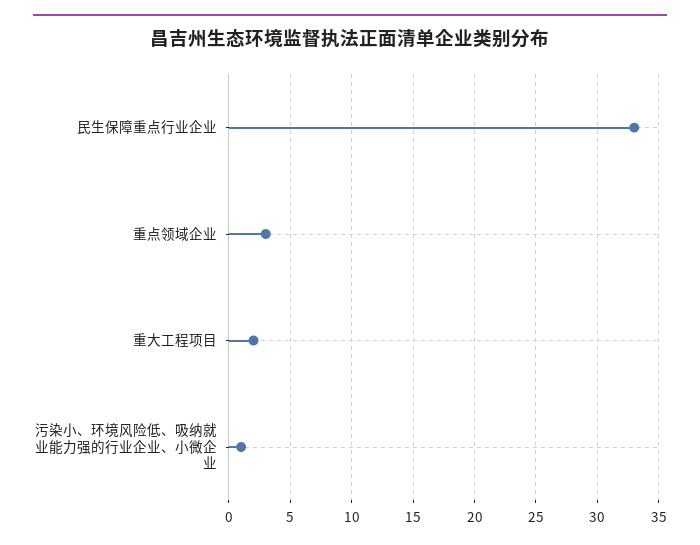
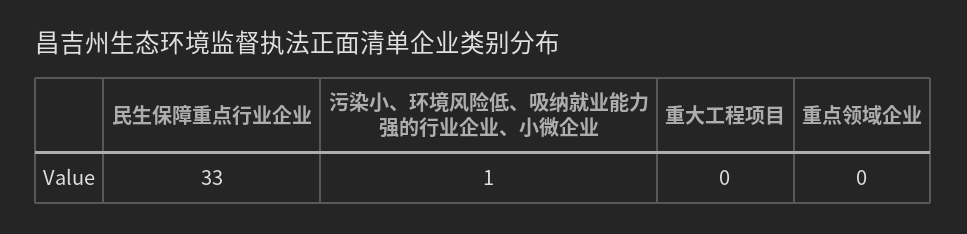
  {
    "民生保障重点行业企业": 33,
-   "重点领域企业": 3,
+   "重点领域企业": 0,
-   "重大工程项目": 2,
+   "重大工程项目": 0,
    "污染小、环境风险低、吸纳就业能力强的行业企业、小微企业": 1
  }

